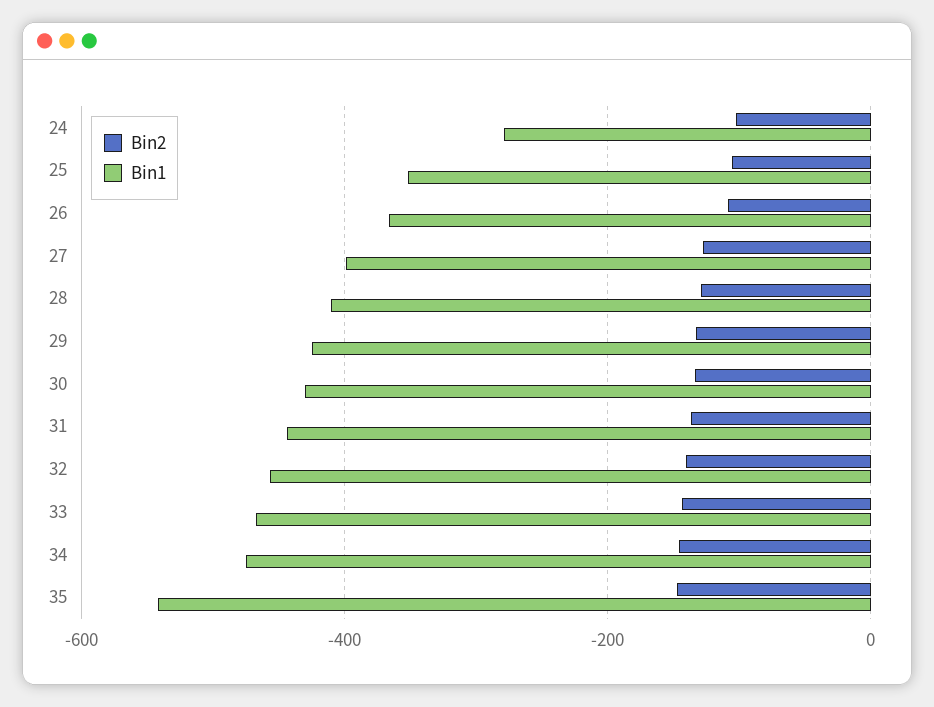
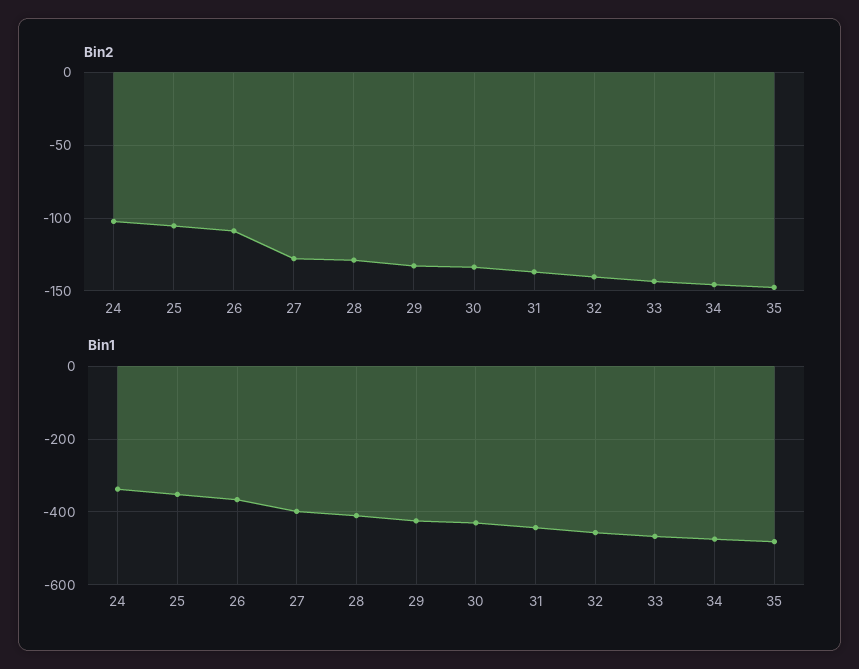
  {
    "Bin2": {
      "24": -100,
      "25": -105,
      "26": -110,
      "27": -130,
      "28": -130,
      "29": -135,
      "30": -135,
      "31": -135,
      "32": -140,
      "33": -145,
      "34": -145,
      "35": -150
    },
    "Bin1": {
-     "24": -280,
+     "24": -340,
      "25": -360,
      "26": -360,
      "27": -400,
      "28": -420,
      "29": -420,
      "30": -440,
      "31": -440,
      "32": -460,
      "33": -460,
      "34": -480,
-     "35": -540
+     "35": -480
    }
  }

